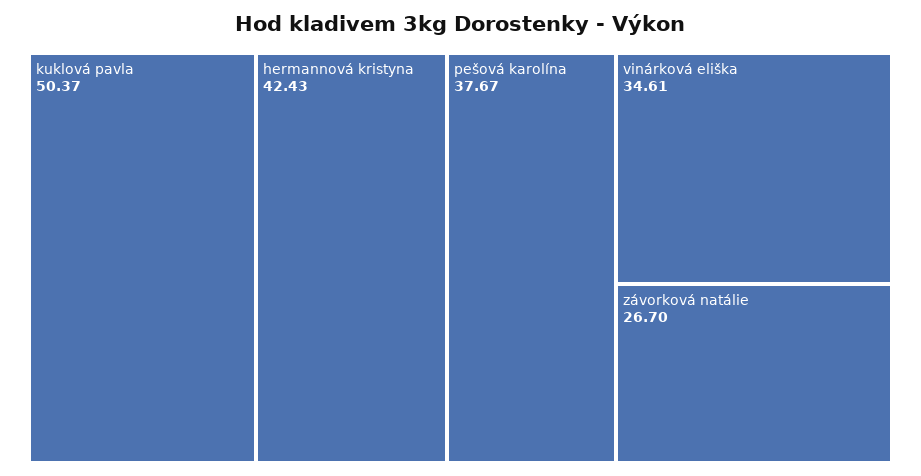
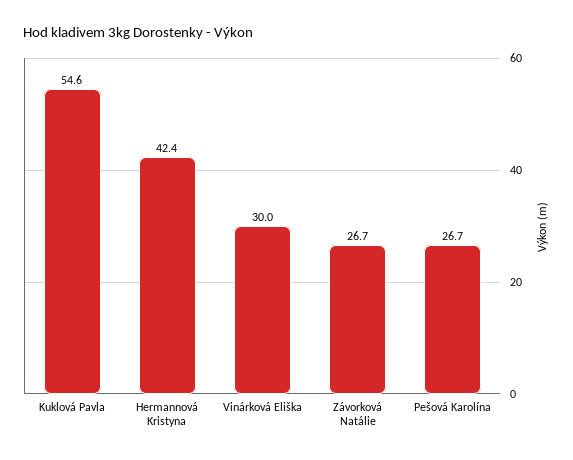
  {
-   "kuklová pavla": 50.37,
+   "kuklová pavla": 54.6,
    "hermannová kristyna": 42.43,
-   "pešová karolína": 37.67,
+   "pešová karolína": 26.7,
-   "vinárková eliška": 34.61,
+   "vinárková eliška": 30,
    "závorková natálie": 26.7
  }

